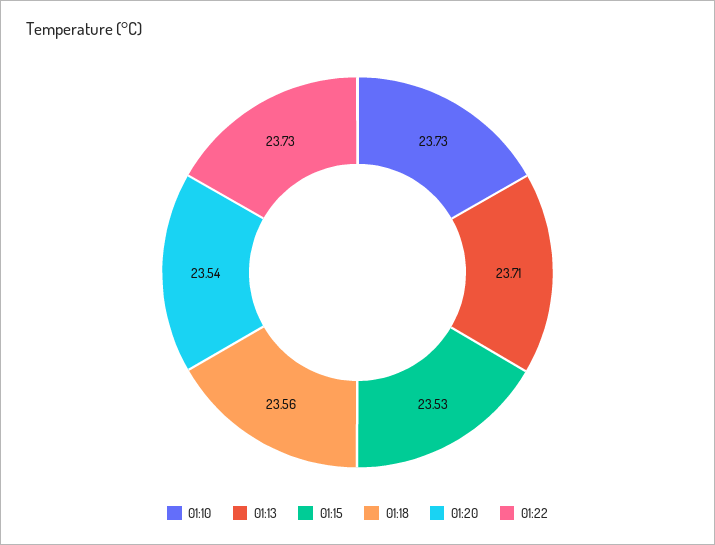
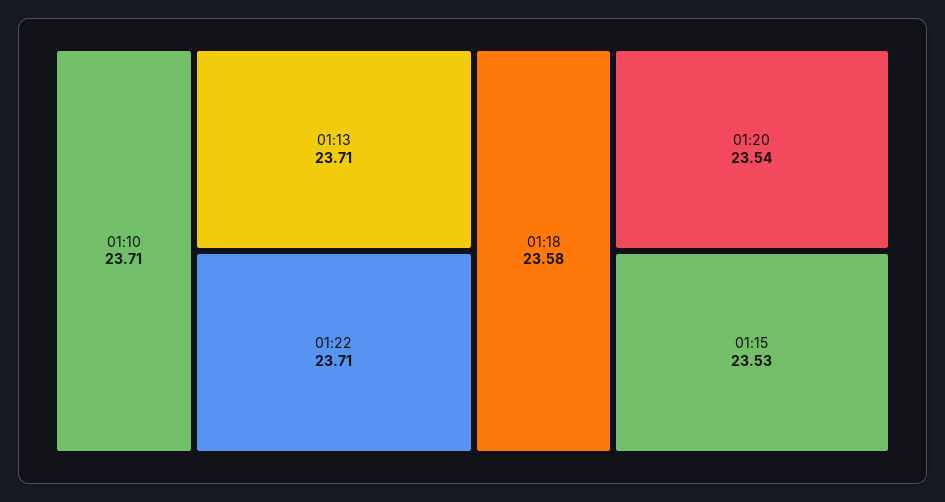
  {
-   "01:10": 23.73,
+   "01:10": 23.71,
    "01:13": 23.71,
    "01:15": 23.53,
-   "01:18": 23.56,
+   "01:18": 23.58,
    "01:20": 23.54,
-   "01:22": 23.73
+   "01:22": 23.71
  }

